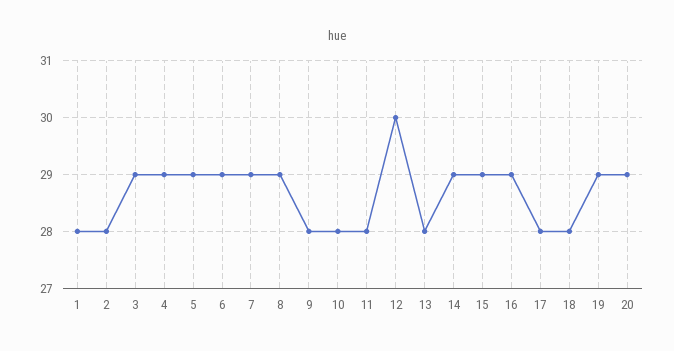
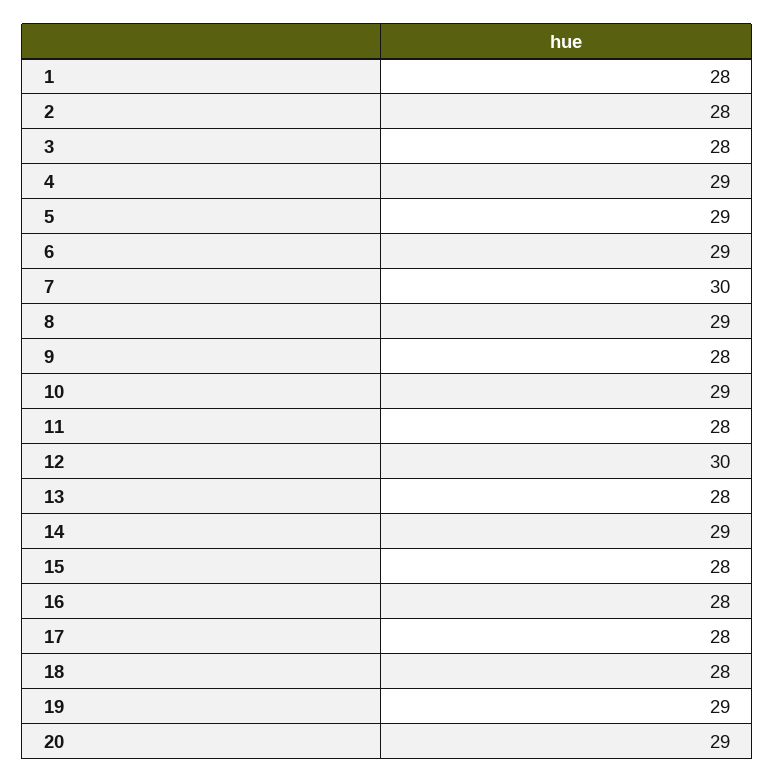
  {
    "1": 28,
    "2": 28,
-   "3": 29,
+   "3": 28,
    "4": 29,
    "5": 29,
    "6": 29,
-   "7": 29,
+   "7": 30,
    "8": 29,
    "9": 28,
-   "10": 28,
+   "10": 29,
    "11": 28,
    "12": 30,
    "13": 28,
    "14": 29,
-   "15": 29,
+   "15": 28,
-   "16": 29,
+   "16": 28,
    "17": 28,
    "18": 28,
    "19": 29,
    "20": 29
  }

